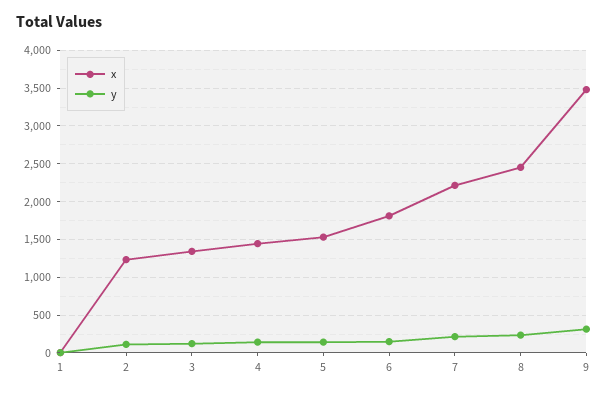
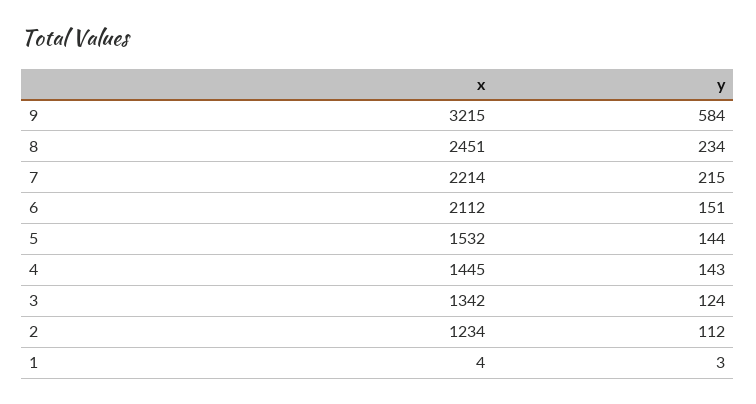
  {
    "x": {
      "1": 4,
      "2": 1234,
      "3": 1342,
      "4": 1445,
      "5": 1532,
-     "6": 1800,
+     "6": 2112,
      "7": 2214,
      "8": 2451,
-     "9": 3500
+     "9": 3215
    },
    "y": {
      "1": 3,
      "2": 112,
      "3": 124,
      "4": 143,
      "5": 144,
      "6": 151,
      "7": 215,
      "8": 234,
-     "9": 300
+     "9": 584
    }
  }

